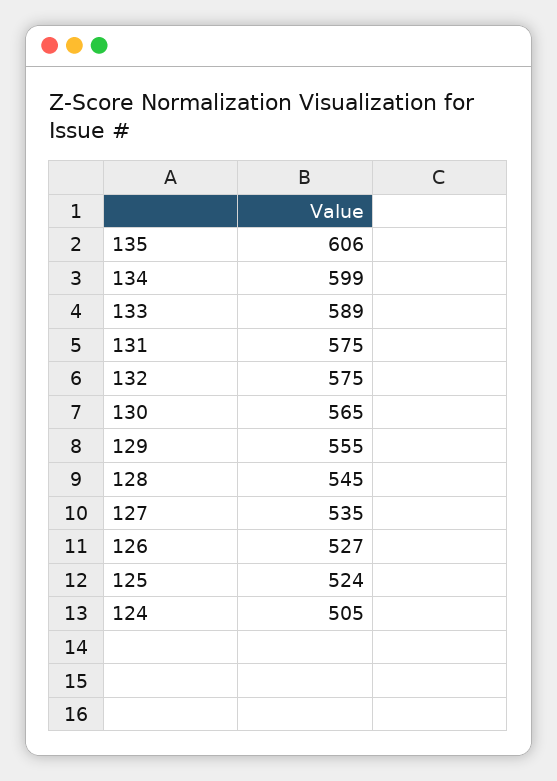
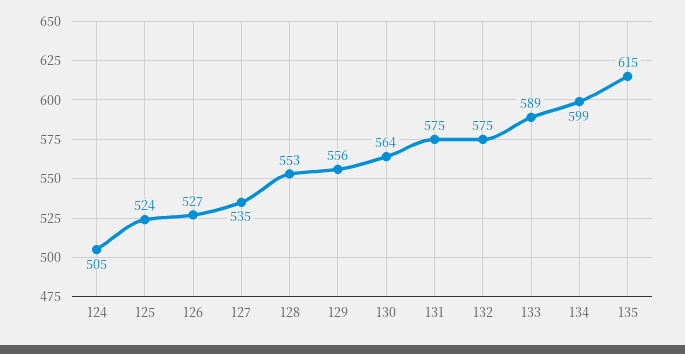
  {
-   "135": 606,
+   "135": 615,
    "134": 599,
    "133": 589,
    "131": 575,
    "132": 575,
-   "130": 565,
+   "130": 564,
-   "129": 555,
+   "129": 556,
-   "128": 545,
+   "128": 553,
    "127": 535,
    "126": 527,
    "125": 524,
    "124": 505
  }

